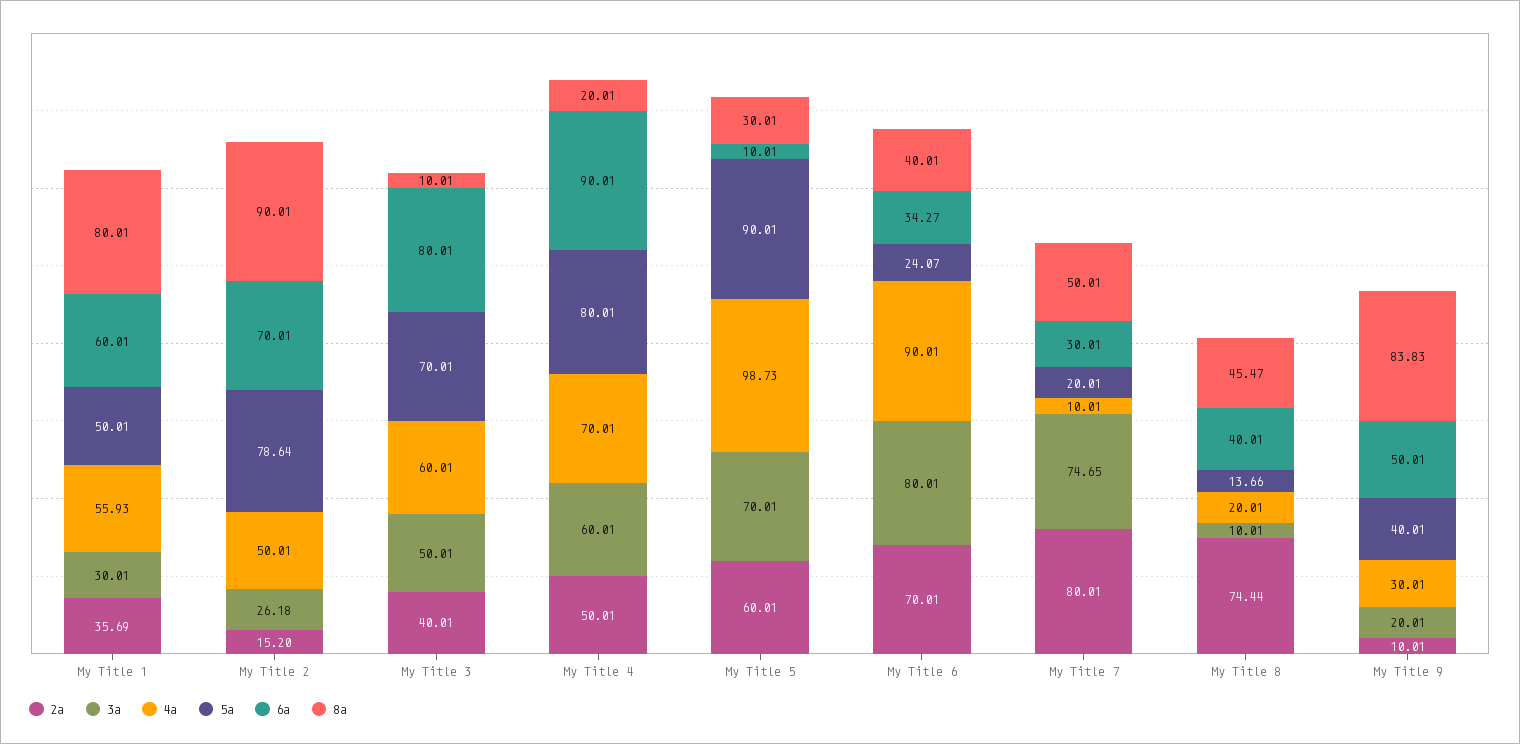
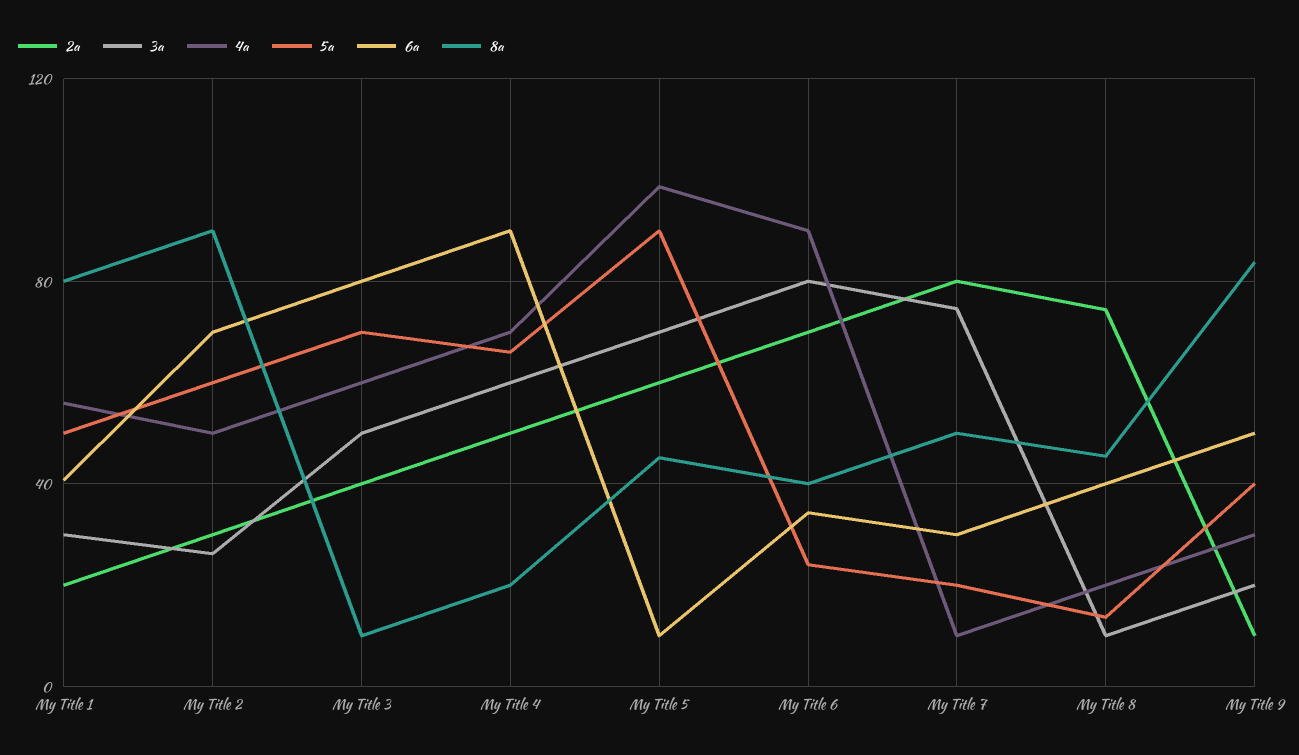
  {
    "2a": {
-     "My Title 1": 35.69,
+     "My Title 1": 20,
-     "My Title 2": 15.2,
+     "My Title 2": 30,
      "My Title 3": 40.01,
      "My Title 4": 50.01,
      "My Title 5": 60.01,
      "My Title 6": 70.01,
      "My Title 7": 80.01,
      "My Title 8": 74.44,
      "My Title 9": 10.01
    },
    "3a": {
      "My Title 1": 30.01,
      "My Title 2": 26.18,
      "My Title 3": 50.01,
      "My Title 4": 60.01,
      "My Title 5": 70.01,
      "My Title 6": 80.01,
      "My Title 7": 74.65,
      "My Title 8": 10.01,
      "My Title 9": 20.01
    },
    "4a": {
      "My Title 1": 55.93,
      "My Title 2": 50.01,
      "My Title 3": 60.01,
      "My Title 4": 70.01,
      "My Title 5": 98.73,
      "My Title 6": 90.01,
      "My Title 7": 10.01,
      "My Title 8": 20.01,
      "My Title 9": 30.01
    },
    "5a": {
      "My Title 1": 50.01,
-     "My Title 2": 78.64,
+     "My Title 2": 60,
      "My Title 3": 70.01,
-     "My Title 4": 80.01,
+     "My Title 4": 65,
      "My Title 5": 90.01,
      "My Title 6": 24.07,
      "My Title 7": 20.01,
      "My Title 8": 13.66,
      "My Title 9": 40.01
    },
    "6a": {
-     "My Title 1": 60.01,
+     "My Title 1": 40,
      "My Title 2": 70.01,
      "My Title 3": 80.01,
      "My Title 4": 90.01,
      "My Title 5": 10.01,
      "My Title 6": 34.27,
      "My Title 7": 30.01,
      "My Title 8": 40.01,
      "My Title 9": 50.01
    },
    "8a": {
      "My Title 1": 80.01,
      "My Title 2": 90.01,
      "My Title 3": 10.01,
      "My Title 4": 20.01,
-     "My Title 5": 30.01,
+     "My Title 5": 45,
      "My Title 6": 40.01,
      "My Title 7": 50.01,
      "My Title 8": 45.47,
      "My Title 9": 83.83
    }
  }

